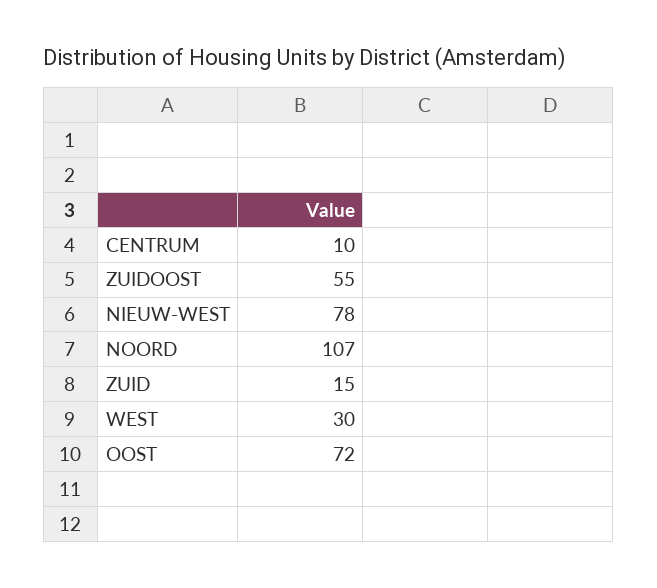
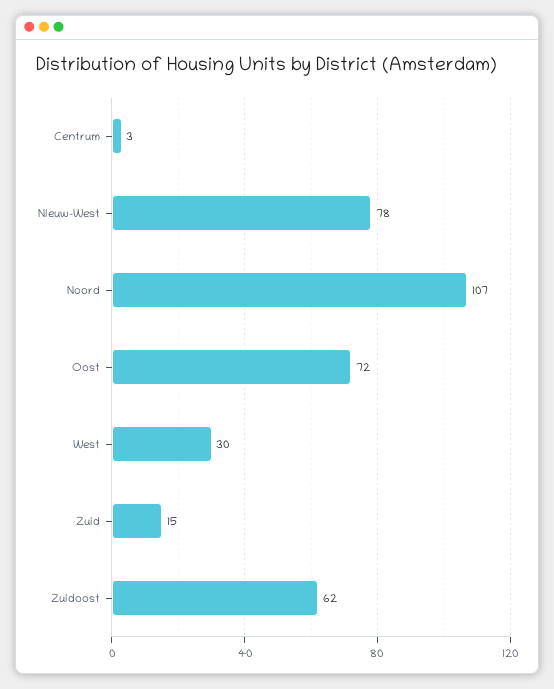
  {
-   "CENTRUM": 10,
+   "CENTRUM": 3,
-   "ZUIDOOST": 55,
+   "ZUIDOOST": 62,
    "NIEUW-WEST": 78,
    "NOORD": 107,
    "ZUID": 15,
    "WEST": 30,
    "OOST": 72
  }

